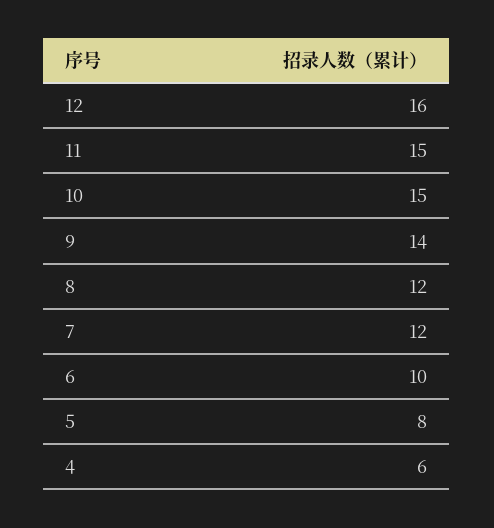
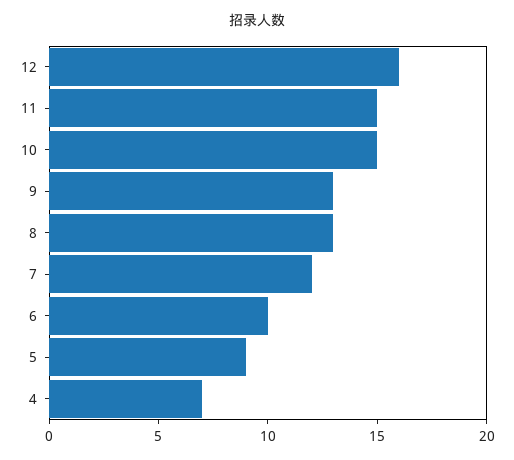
  {
    "12": 16,
    "11": 15,
    "10": 15,
-   "9": 14,
+   "9": 13,
-   "8": 12,
+   "8": 13,
    "7": 12,
    "6": 10,
-   "5": 8,
+   "5": 9,
-   "4": 6
+   "4": 7
  }

